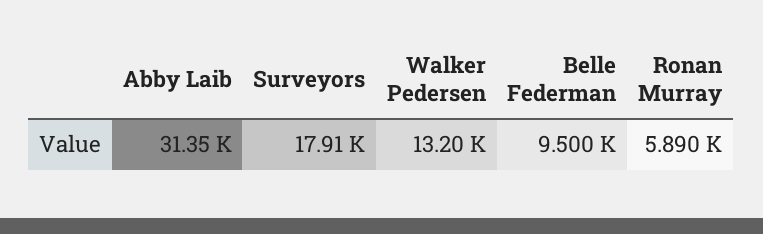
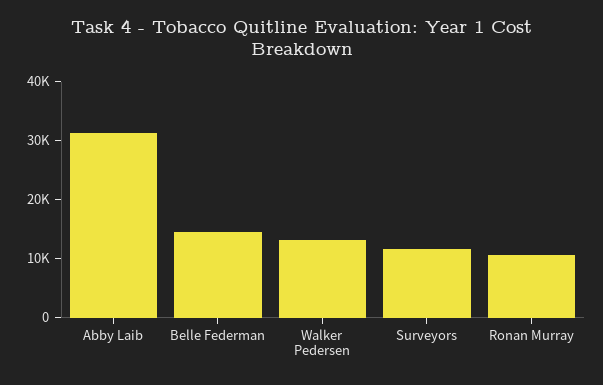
  {
    "Abby Laib": 31350,
-   "Surveyors": 17910,
+   "Surveyors": 12000,
    "Walker Pedersen": 13200,
-   "Belle Federman": 9500,
+   "Belle Federman": 14000,
-   "Ronan Murray": 5890
+   "Ronan Murray": 10000
  }

